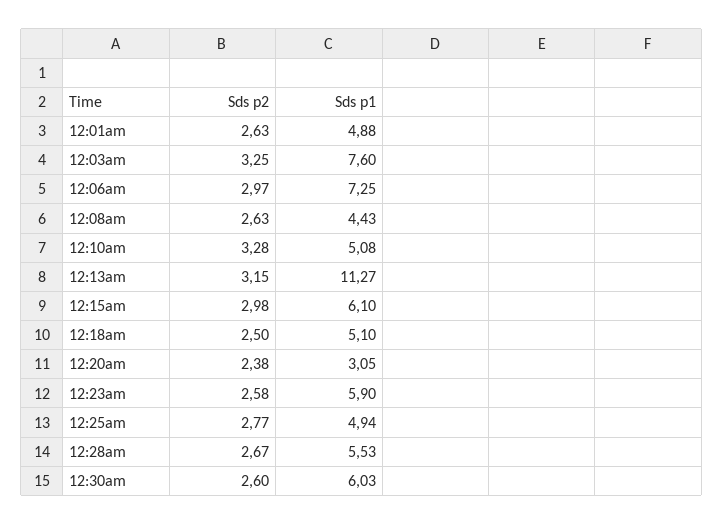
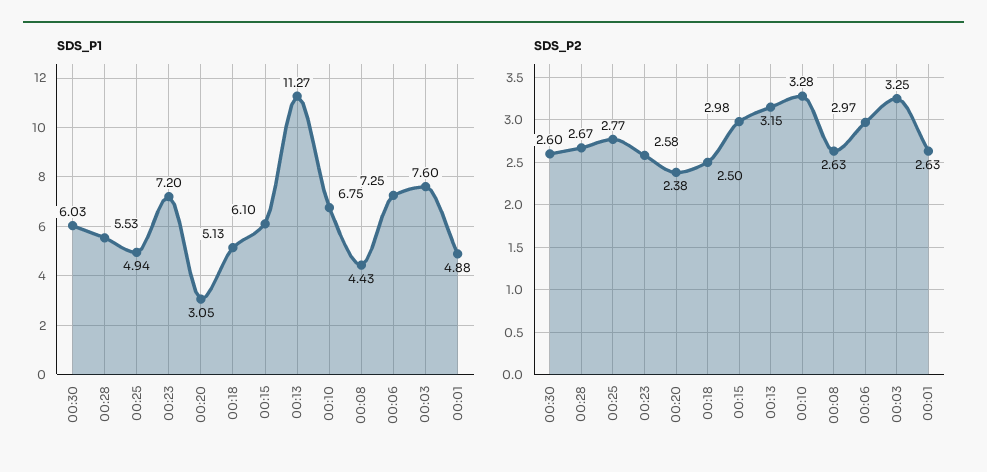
  {
    "Sds p2": {
      "12:01am": 2.63,
      "12:03am": 3.25,
      "12:06am": 2.97,
      "12:08am": 2.63,
      "12:10am": 3.28,
      "12:13am": 3.15,
      "12:15am": 2.98,
      "12:18am": 2.5,
      "12:20am": 2.38,
      "12:23am": 2.58,
      "12:25am": 2.77,
      "12:28am": 2.67,
      "12:30am": 2.6
    },
    "Sds p1": {
      "12:01am": 4.88,
      "12:03am": 7.6,
      "12:06am": 7.25,
      "12:08am": 4.43,
-     "12:10am": 5.08,
+     "12:10am": 6.75,
      "12:13am": 11.27,
      "12:15am": 6.1,
-     "12:18am": 5.1,
+     "12:18am": 5.13,
      "12:20am": 3.05,
-     "12:23am": 5.9,
+     "12:23am": 7.2,
      "12:25am": 4.94,
      "12:28am": 5.53,
      "12:30am": 6.03
    }
  }

